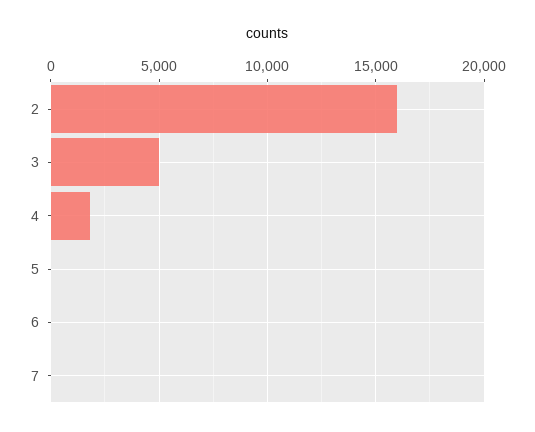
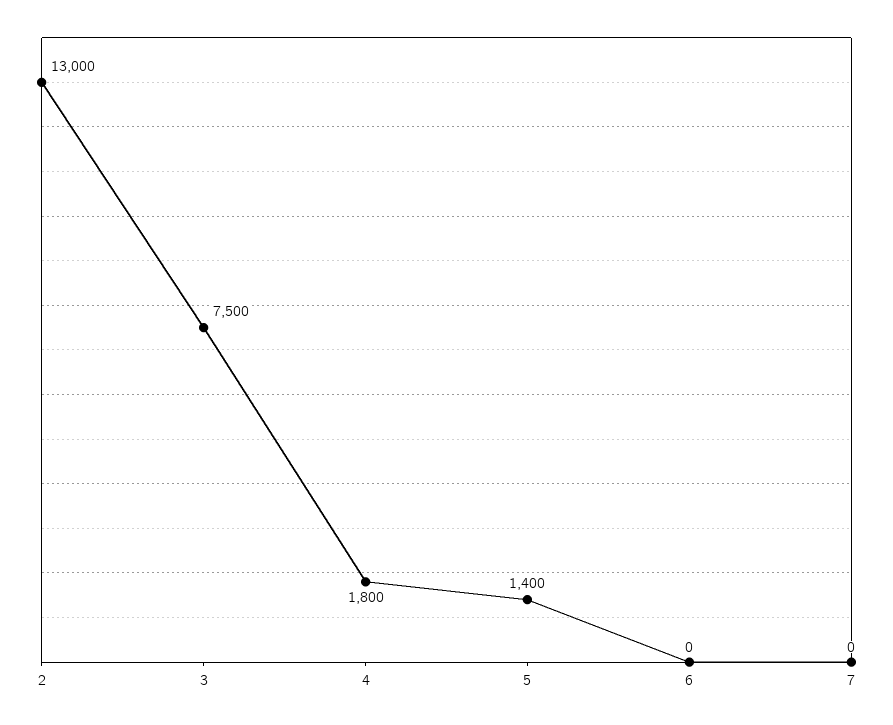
  {
-   "2": 16000,
+   "2": 13000,
-   "3": 5000,
+   "3": 7500,
    "4": 1800,
-   "5": 0,
+   "5": 1400,
    "6": 0,
    "7": 0
  }

